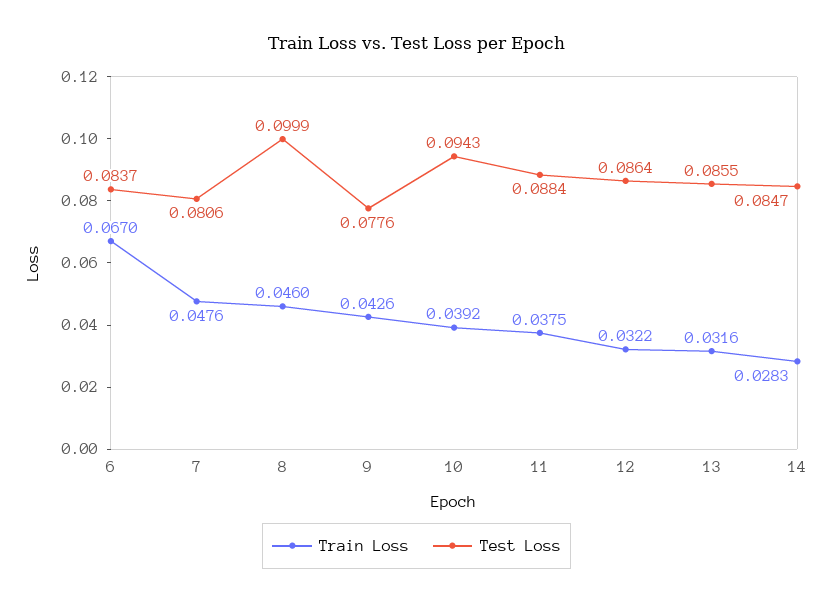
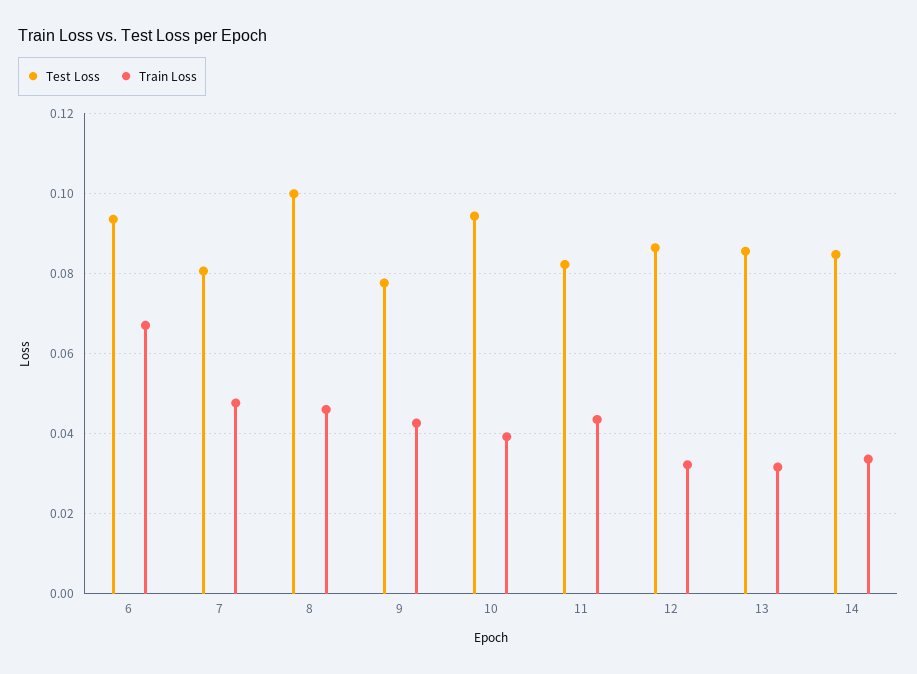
  {
    "Train Loss": {
      "6": 0.067,
      "7": 0.0476,
      "8": 0.046,
      "9": 0.0426,
      "10": 0.0392,
-     "11": 0.0375,
+     "11": 0.044,
      "12": 0.0322,
      "13": 0.0316,
-     "14": 0.0283
+     "14": 0.034
    },
    "Test Loss": {
-     "6": 0.0837,
+     "6": 0.094,
      "7": 0.0806,
      "8": 0.0999,
      "9": 0.0776,
      "10": 0.0943,
-     "11": 0.0884,
+     "11": 0.082,
      "12": 0.0864,
      "13": 0.0855,
      "14": 0.0847
    }
  }

